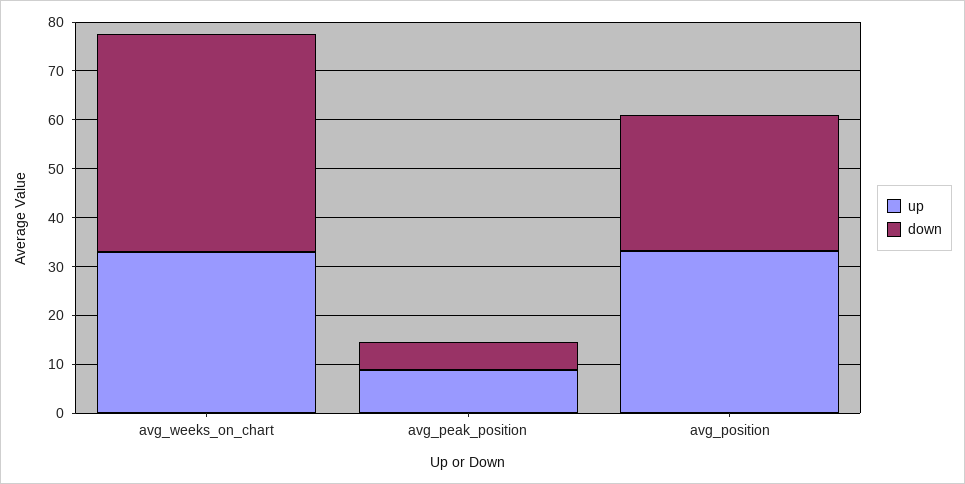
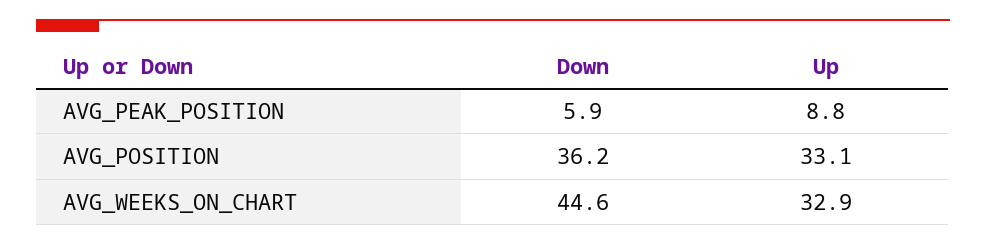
  {
    "up": {
      "avg_weeks_on_chart": 32.9,
      "avg_peak_position": 8.8,
      "avg_position": 33.1
    },
    "down": {
      "avg_weeks_on_chart": 44.6,
      "avg_peak_position": 5.9,
-     "avg_position": 28
+     "avg_position": 36.2
    }
  }

